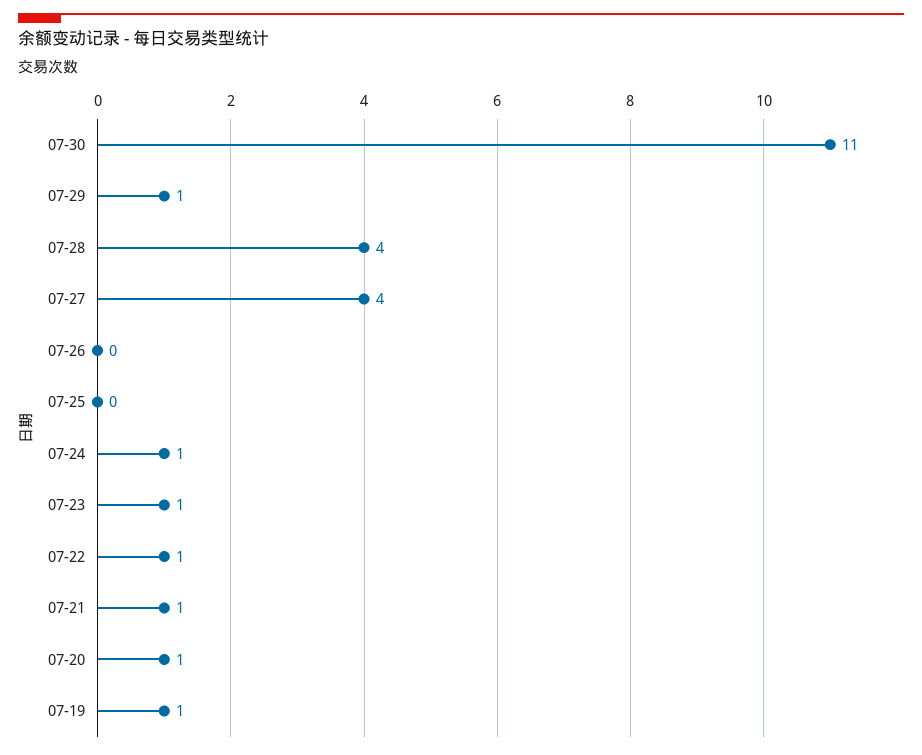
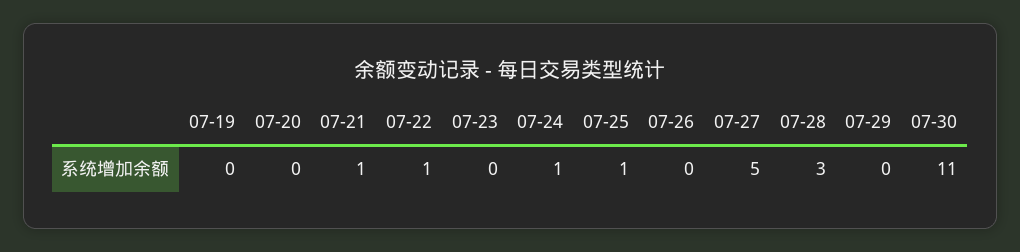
  {
    "07-30": 11,
-   "07-29": 1,
+   "07-29": 0,
-   "07-28": 4,
+   "07-28": 3,
-   "07-27": 4,
+   "07-27": 5,
    "07-26": 0,
-   "07-25": 0,
+   "07-25": 1,
    "07-24": 1,
-   "07-23": 1,
+   "07-23": 0,
    "07-22": 1,
    "07-21": 1,
-   "07-20": 1,
+   "07-20": 0,
-   "07-19": 1
+   "07-19": 0
  }

